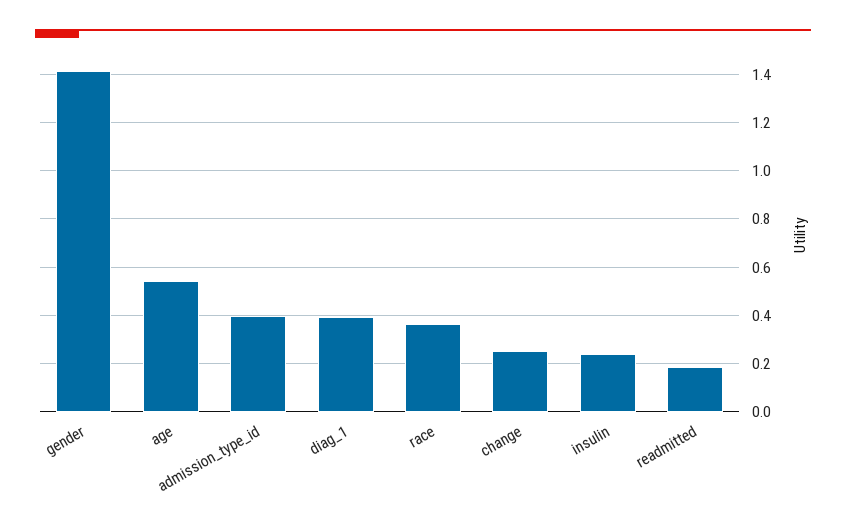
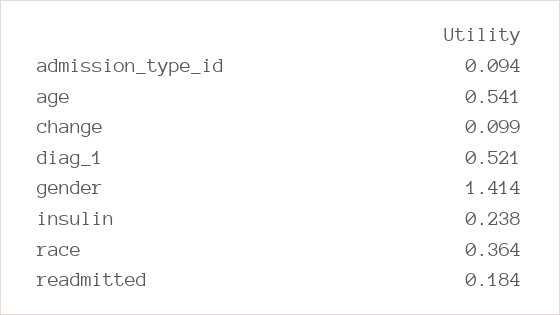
  {
    "gender": 1.414,
    "age": 0.541,
-   "admission_type_id": 0.4,
+   "admission_type_id": 0.094,
-   "diag_1": 0.4,
+   "diag_1": 0.521,
    "race": 0.364,
-   "change": 0.25,
+   "change": 0.099,
    "insulin": 0.238,
    "readmitted": 0.184
  }

